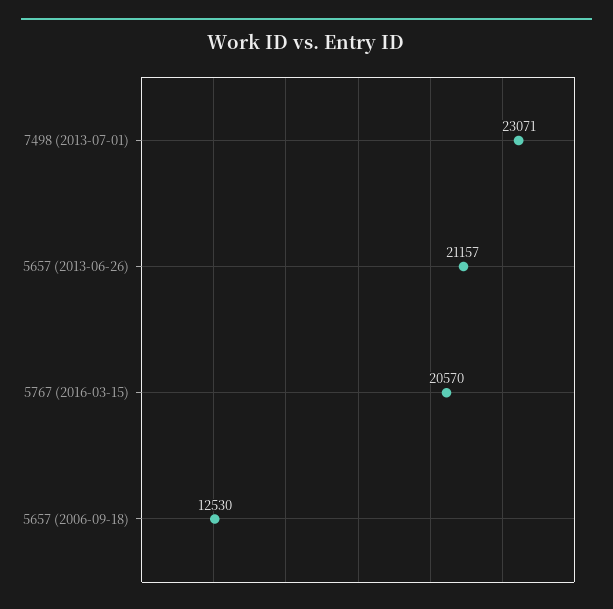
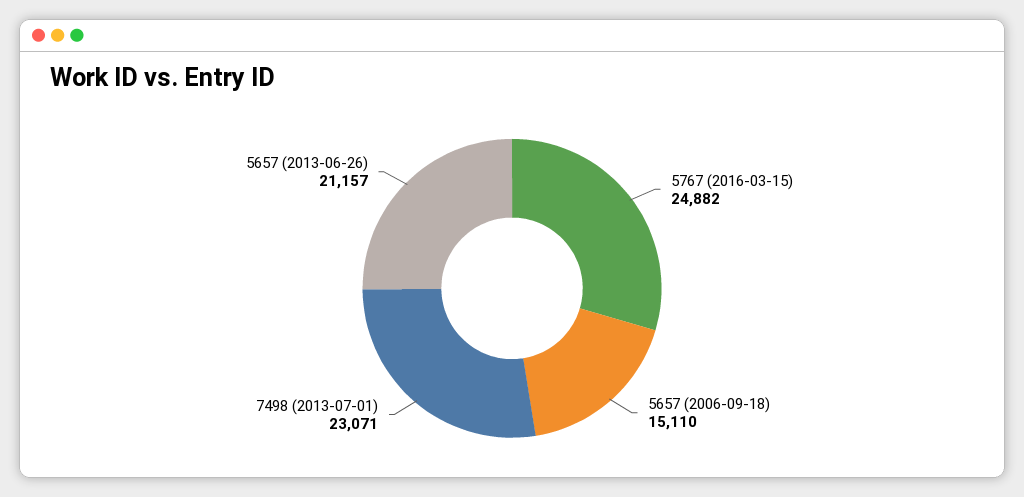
  {
    "7498 (2013-07-01)": 23071,
    "5657 (2013-06-26)": 21157,
-   "5767 (2016-03-15)": 20570,
+   "5767 (2016-03-15)": 24882,
-   "5657 (2006-09-18)": 12530
+   "5657 (2006-09-18)": 15110
  }

